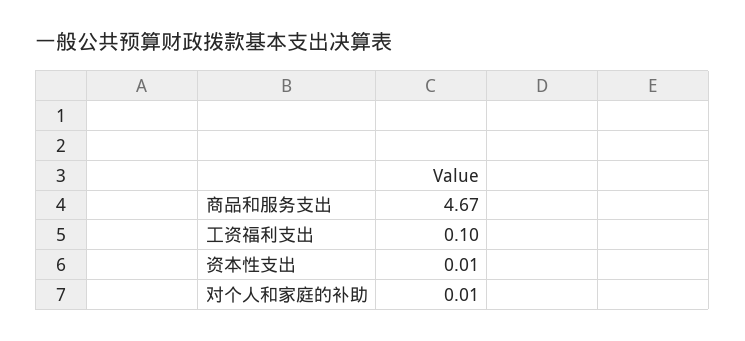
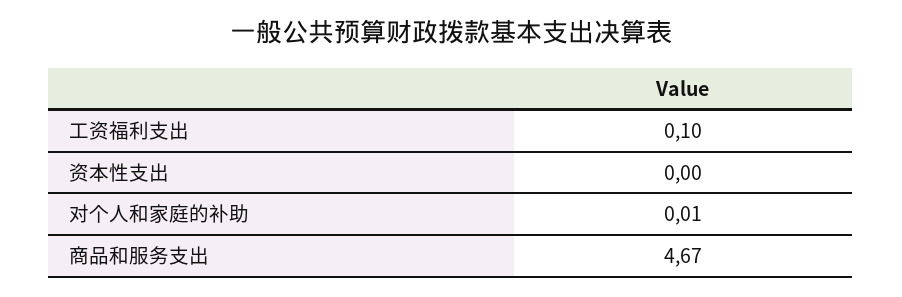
  {
    "商品和服务支出": 4.67,
    "工资福利支出": 0.1,
-   "资本性支出": 0.01,
+   "资本性支出": 0,
    "对个人和家庭的补助": 0.01
  }

